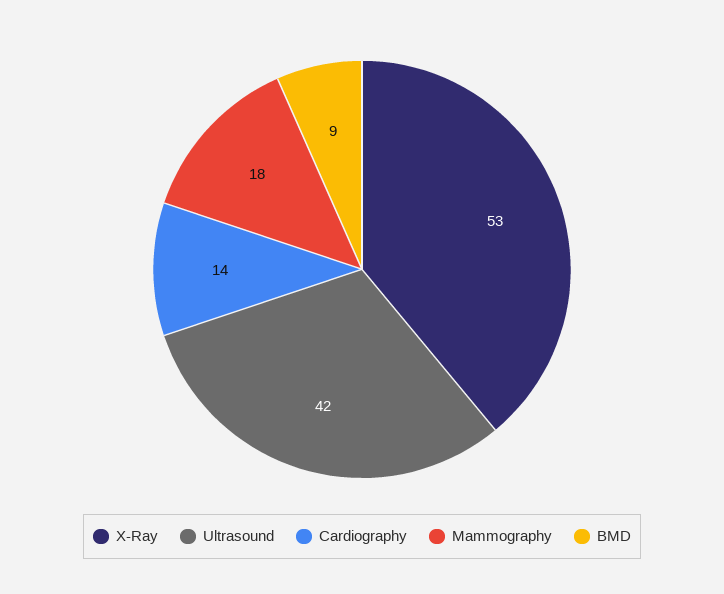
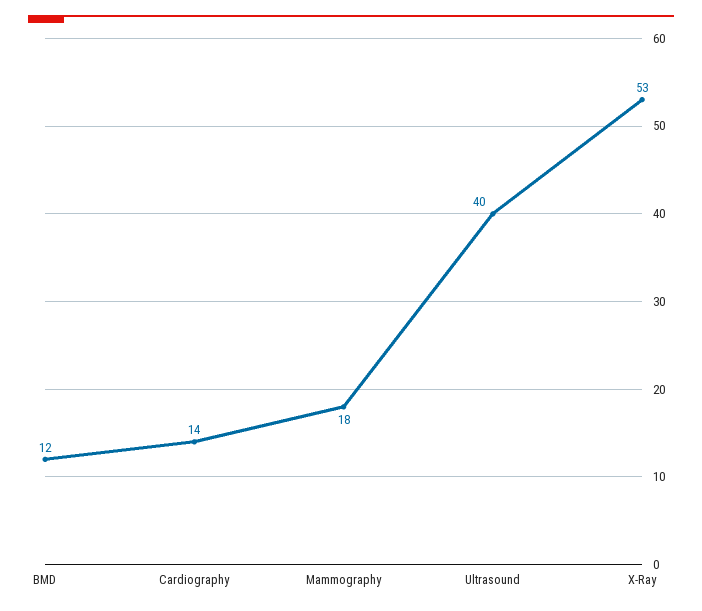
  {
    "X-Ray": 53,
-   "Ultrasound": 42,
+   "Ultrasound": 40,
    "Cardiography": 14,
    "Mammography": 18,
-   "BMD": 9
+   "BMD": 12
  }

